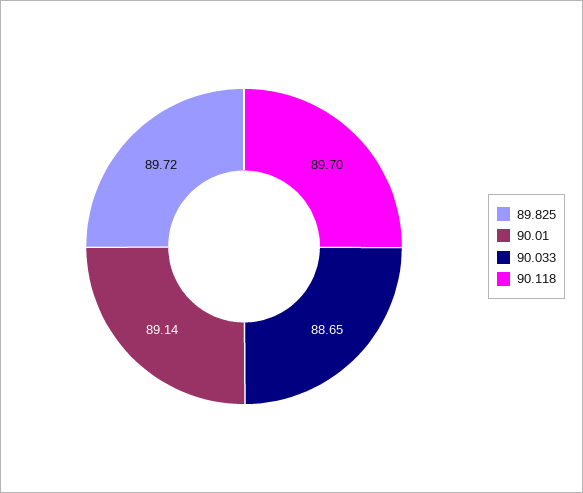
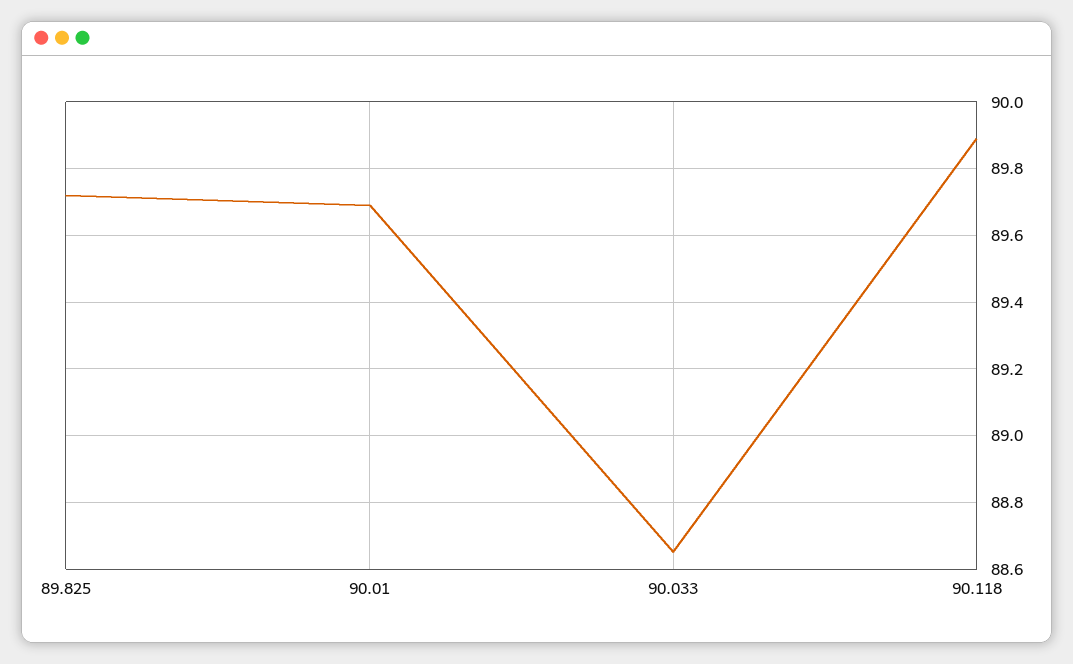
  {
    "89.825": 89.72,
-   "90.01": 89.14,
+   "90.01": 89.7,
    "90.033": 88.65,
-   "90.118": 89.7
+   "90.118": 89.9
  }

